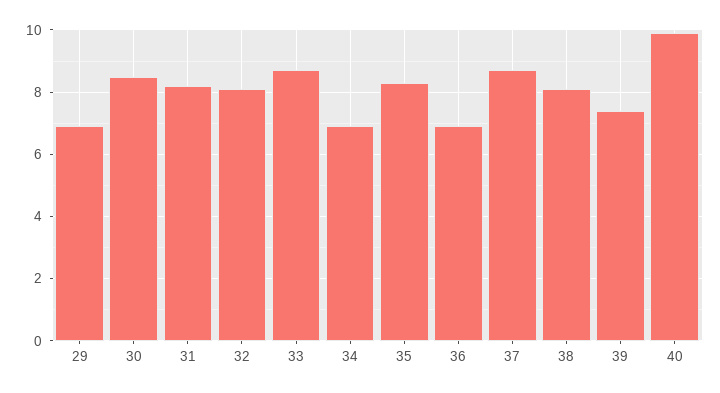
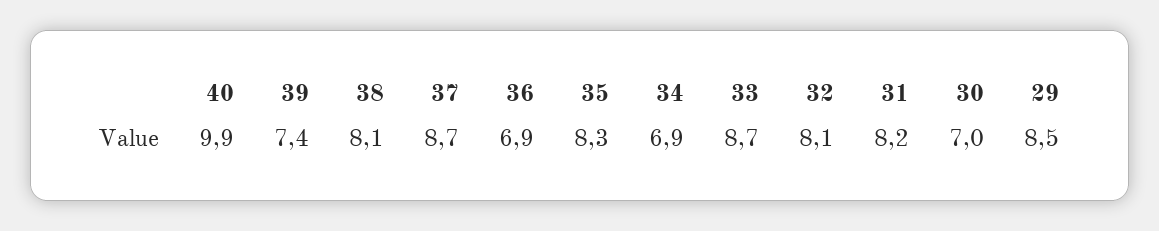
  {
-   "29": 7,
+   "29": 8.5,
-   "30": 8.5,
+   "30": 7,
    "31": 8.2,
    "32": 8.1,
    "33": 8.7,
    "34": 6.9,
    "35": 8.3,
    "36": 6.9,
    "37": 8.7,
    "38": 8.1,
    "39": 7.4,
    "40": 9.9
  }

